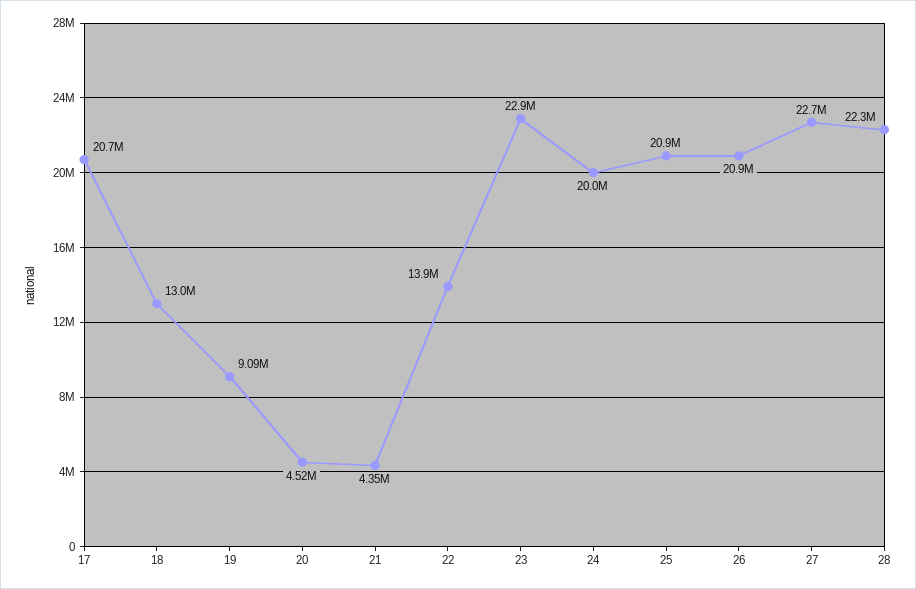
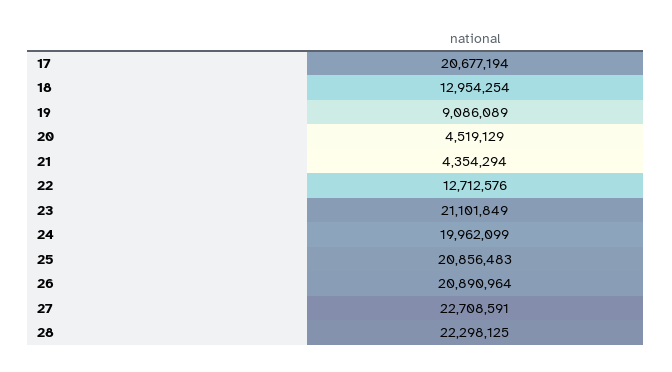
  {
    "17": 20677194,
    "18": 12954254,
    "19": 9086089,
    "20": 4519129,
    "21": 4354294,
-   "22": 13900000,
+   "22": 12712576,
-   "23": 22900000,
+   "23": 21101849,
    "24": 19962099,
    "25": 20856483,
    "26": 20890964,
    "27": 22708591,
    "28": 22298125
  }

